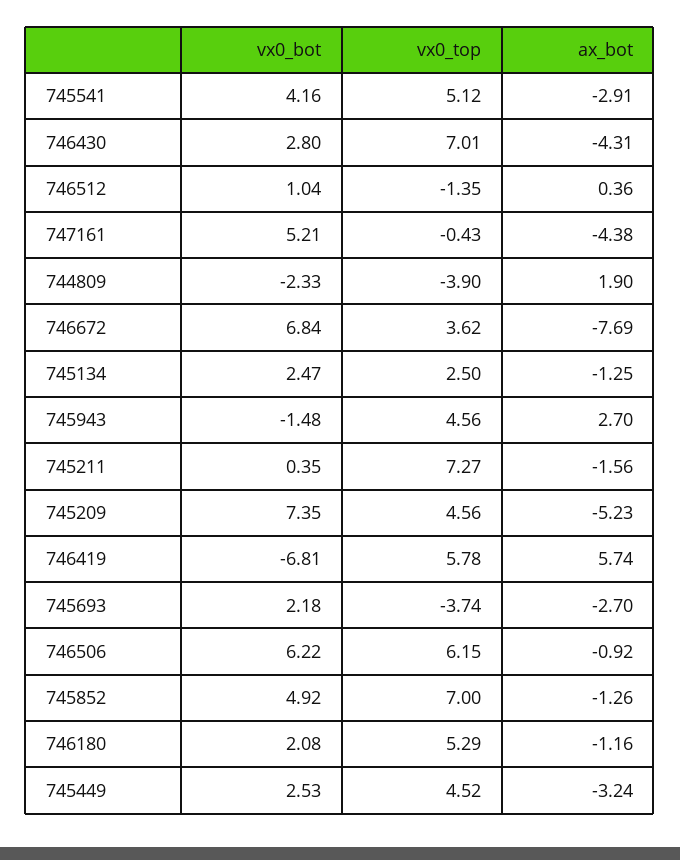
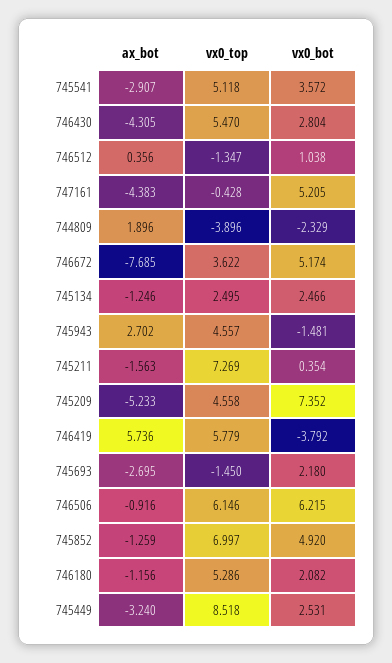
  {
    "vx0_bot": {
-     "745541": 4.16,
+     "745541": 3.572,
      "746430": 2.804,
      "746512": 1.038,
      "747161": 5.205,
      "744809": -2.329,
-     "746672": 6.84,
+     "746672": 5.174,
      "745134": 2.466,
      "745943": -1.481,
      "745211": 0.354,
      "745209": 7.352,
-     "746419": -6.81,
+     "746419": -3.792,
      "745693": 2.18,
      "746506": 6.215,
      "745852": 4.92,
      "746180": 2.082,
      "745449": 2.531
    },
    "vx0_top": {
      "745541": 5.118,
-     "746430": 7.01,
+     "746430": 5.47,
      "746512": -1.347,
      "747161": -0.428,
      "744809": -3.896,
      "746672": 3.622,
      "745134": 2.495,
      "745943": 4.557,
      "745211": 7.269,
      "745209": 4.558,
      "746419": 5.779,
-     "745693": -3.74,
+     "745693": -1.45,
      "746506": 6.146,
      "745852": 6.997,
      "746180": 5.286,
-     "745449": 4.52
+     "745449": 8.518
    },
    "ax_bot": {
      "745541": -2.907,
      "746430": -4.305,
      "746512": 0.356,
      "747161": -4.383,
      "744809": 1.896,
      "746672": -7.685,
      "745134": -1.246,
      "745943": 2.702,
      "745211": -1.563,
      "745209": -5.233,
      "746419": 5.736,
      "745693": -2.695,
      "746506": -0.916,
      "745852": -1.259,
      "746180": -1.156,
      "745449": -3.24
    }
  }

